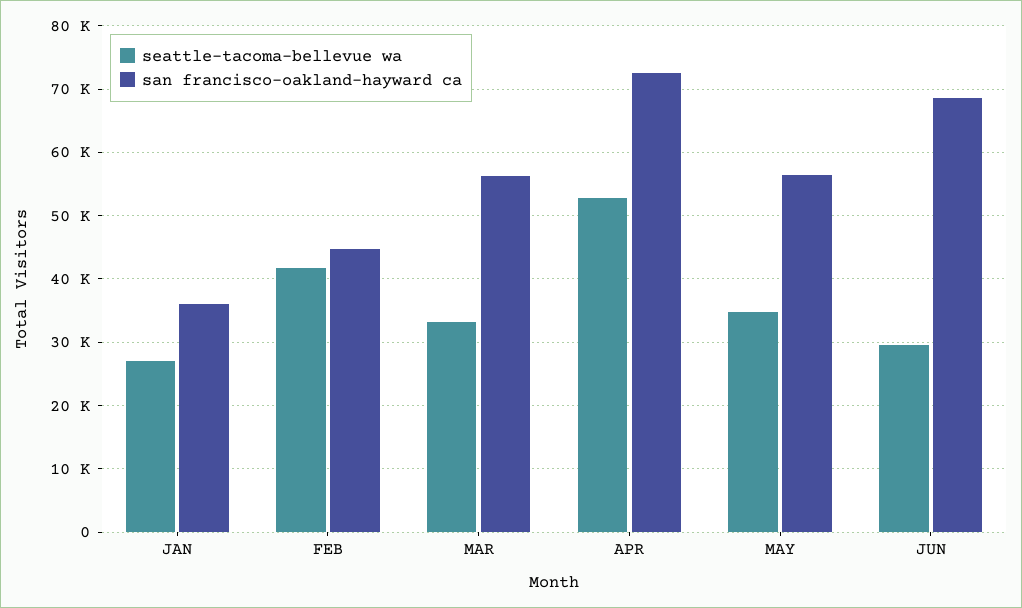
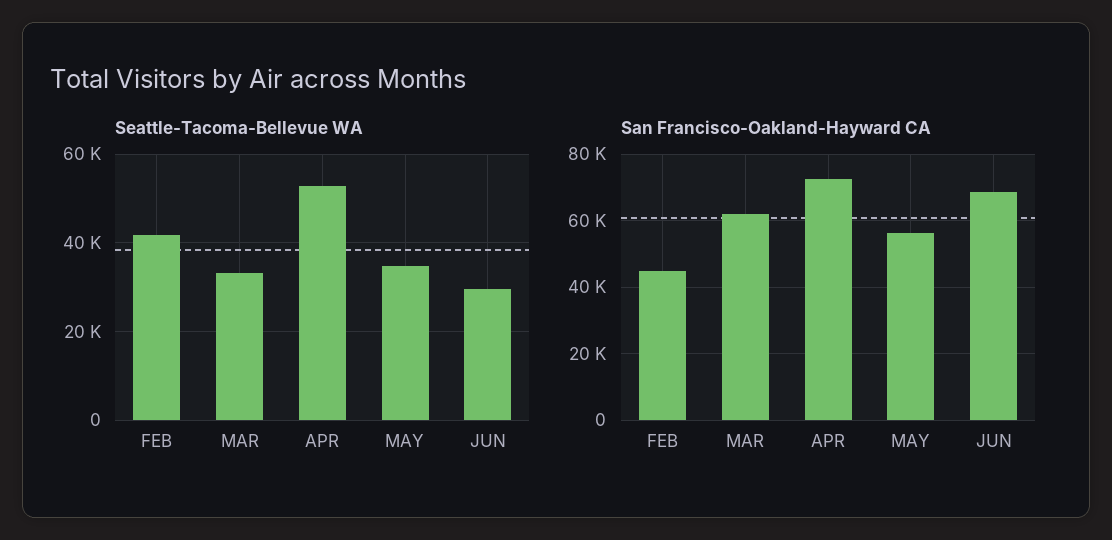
  {
    "seattle-tacoma-bellevue wa": {
-     "JAN": 27000,
      "FEB": 42000,
      "MAR": 33000,
      "APR": 53000,
      "MAY": 35000,
      "JUN": 30000
    },
    "san francisco-oakland-hayward ca": {
-     "JAN": 36000,
      "FEB": 45000,
-     "MAR": 56000,
+     "MAR": 62000,
      "APR": 73000,
      "MAY": 56000,
      "JUN": 69000
    }
  }

